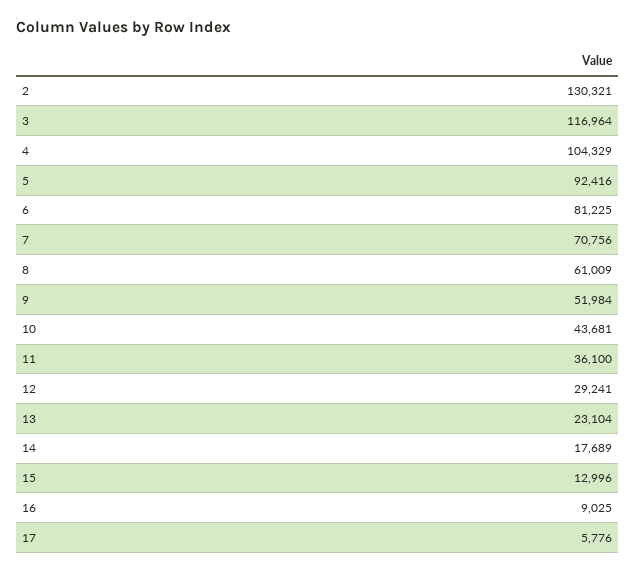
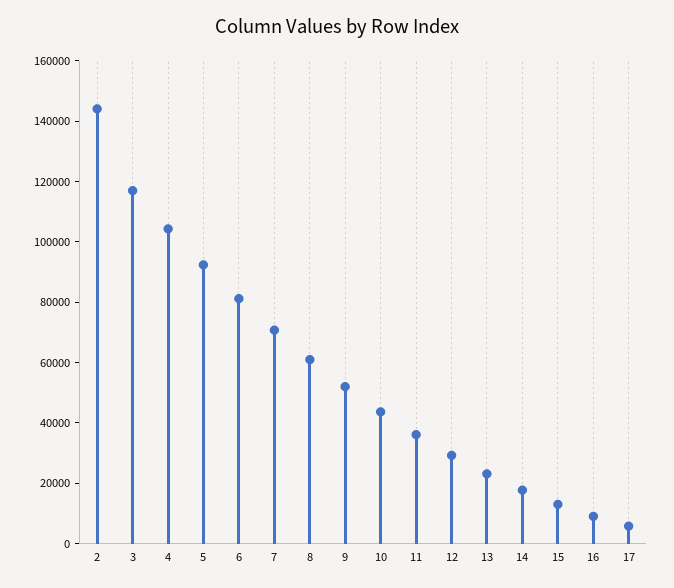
  {
-   "2": 130321,
+   "2": 145000,
    "3": 116964,
    "4": 104329,
    "5": 92416,
    "6": 81225,
    "7": 70756,
    "8": 61009,
    "9": 51984,
    "10": 43681,
    "11": 36100,
    "12": 29241,
    "13": 23104,
    "14": 17689,
    "15": 12996,
    "16": 9025,
    "17": 5776
  }

